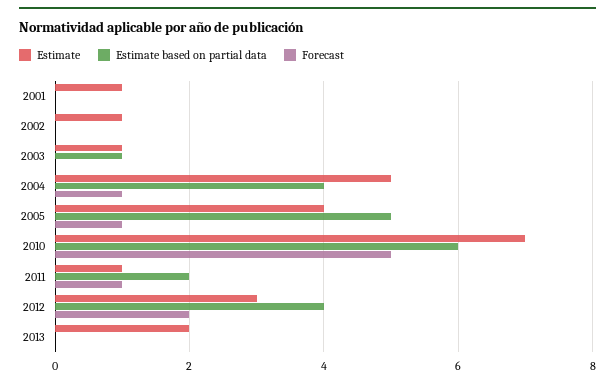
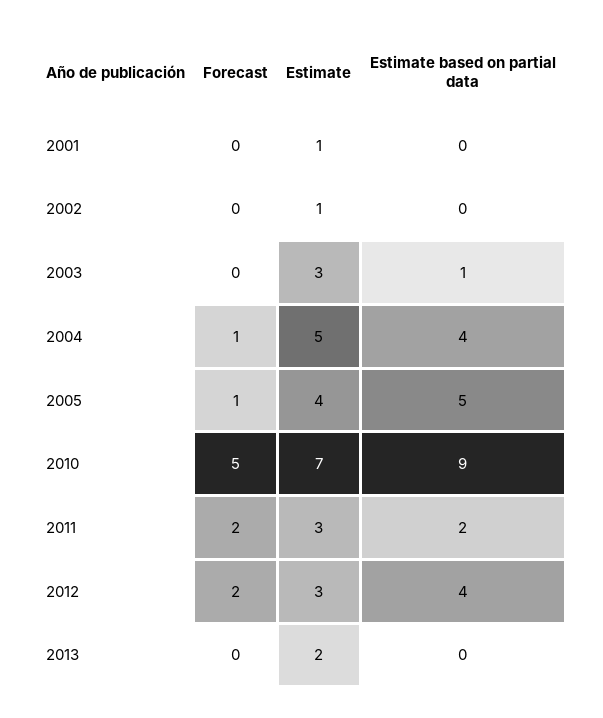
  {
    "Estimate": {
      "2001": 1,
      "2002": 1,
-     "2003": 1,
+     "2003": 3,
      "2004": 5,
      "2005": 4,
      "2010": 7,
-     "2011": 1,
+     "2011": 3,
      "2012": 3,
      "2013": 2
    },
    "Estimate based on partial data": {
      "2001": 0,
      "2002": 0,
      "2003": 1,
      "2004": 4,
      "2005": 5,
-     "2010": 6,
+     "2010": 9,
      "2011": 2,
      "2012": 4,
      "2013": 0
    },
    "Forecast": {
      "2001": 0,
      "2002": 0,
      "2003": 0,
      "2004": 1,
      "2005": 1,
      "2010": 5,
-     "2011": 1,
+     "2011": 2,
      "2012": 2,
      "2013": 0
    }
  }

